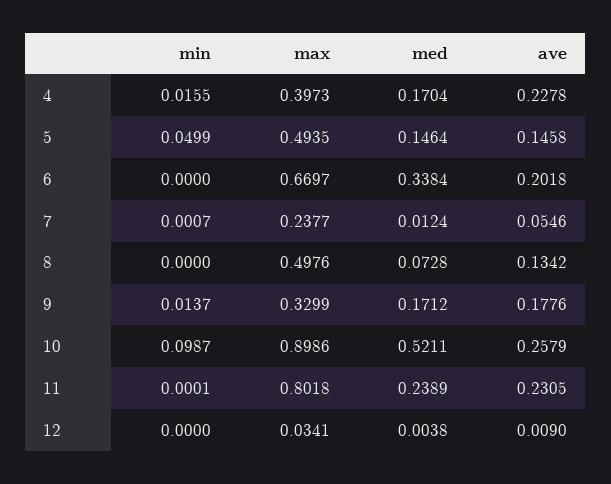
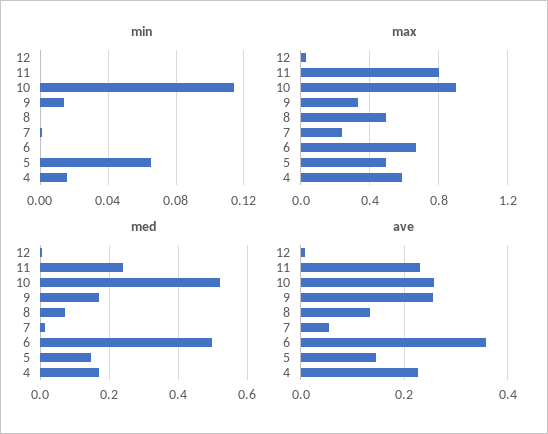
  {
    "min": {
      "4": 0.0155,
-     "5": 0.0499,
+     "5": 0.065,
      "6": 0,
      "7": 0.0007,
      "8": 0,
      "9": 0.0137,
-     "10": 0.0987,
+     "10": 0.115,
      "11": 0.0001,
      "12": 0
    },
    "max": {
-     "4": 0.3973,
+     "4": 0.6,
      "5": 0.4935,
      "6": 0.6697,
      "7": 0.2377,
      "8": 0.4976,
      "9": 0.3299,
      "10": 0.8986,
      "11": 0.8018,
      "12": 0.0341
    },
    "med": {
      "4": 0.1704,
      "5": 0.1464,
-     "6": 0.3384,
+     "6": 0.5,
      "7": 0.0124,
      "8": 0.0728,
      "9": 0.1712,
      "10": 0.5211,
      "11": 0.2389,
      "12": 0.0038
    },
    "ave": {
      "4": 0.2278,
      "5": 0.1458,
-     "6": 0.2018,
+     "6": 0.36,
      "7": 0.0546,
      "8": 0.1342,
-     "9": 0.1776,
+     "9": 0.26,
      "10": 0.2579,
      "11": 0.2305,
      "12": 0.009
    }
  }

